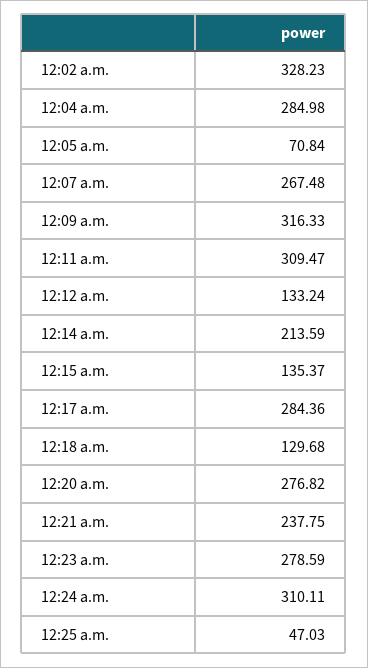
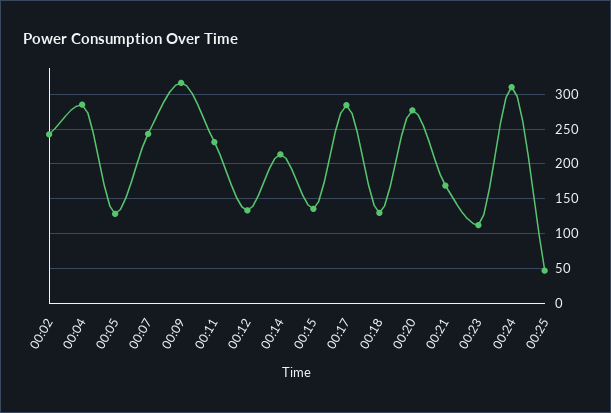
  {
-   "12:02 a.m.": 328.23,
+   "12:02 a.m.": 240,
    "12:04 a.m.": 284.98,
-   "12:05 a.m.": 70.84,
+   "12:05 a.m.": 130,
-   "12:07 a.m.": 267.48,
+   "12:07 a.m.": 240,
    "12:09 a.m.": 316.33,
-   "12:11 a.m.": 309.47,
+   "12:11 a.m.": 230,
    "12:12 a.m.": 133.24,
    "12:14 a.m.": 213.59,
    "12:15 a.m.": 135.37,
    "12:17 a.m.": 284.36,
    "12:18 a.m.": 129.68,
    "12:20 a.m.": 276.82,
-   "12:21 a.m.": 237.75,
+   "12:21 a.m.": 170,
-   "12:23 a.m.": 278.59,
+   "12:23 a.m.": 110,
    "12:24 a.m.": 310.11,
    "12:25 a.m.": 47.03
  }

